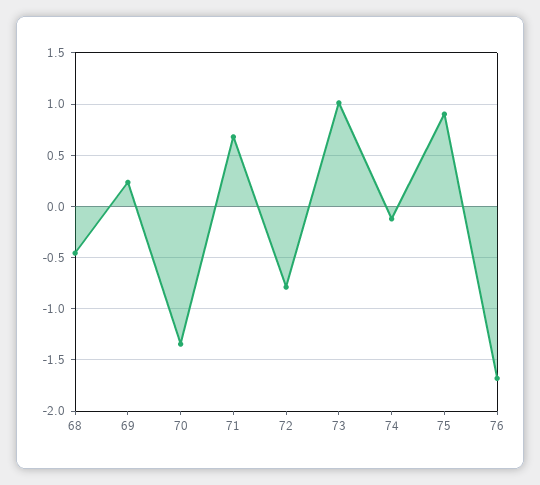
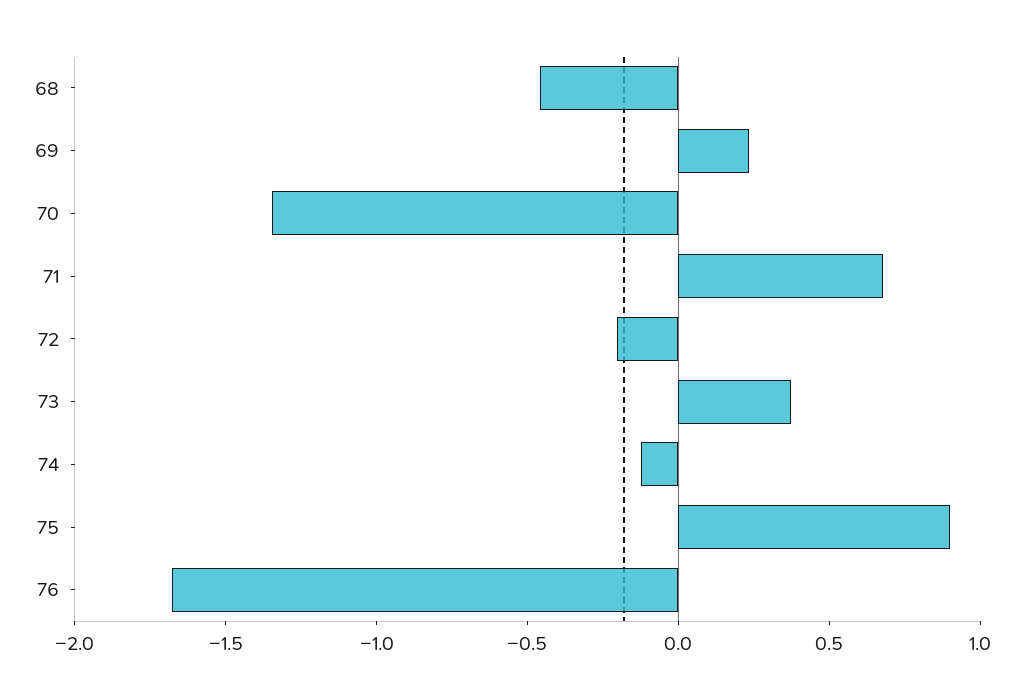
  {
    "68": -0.5,
    "69": 0.2,
    "70": -1.3,
    "71": 0.7,
-   "72": -0.8,
+   "72": -0.2,
-   "73": 1,
+   "73": 0.4,
    "74": -0.1,
    "75": 0.9,
    "76": -1.7
  }

